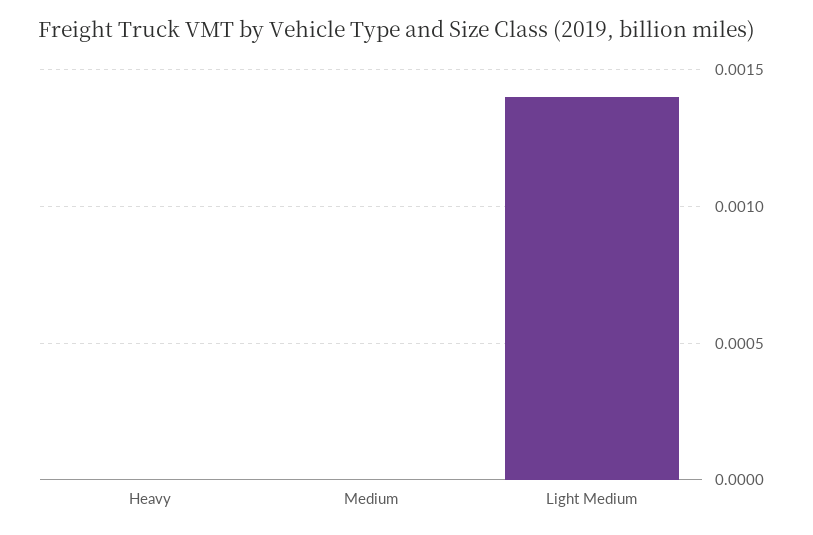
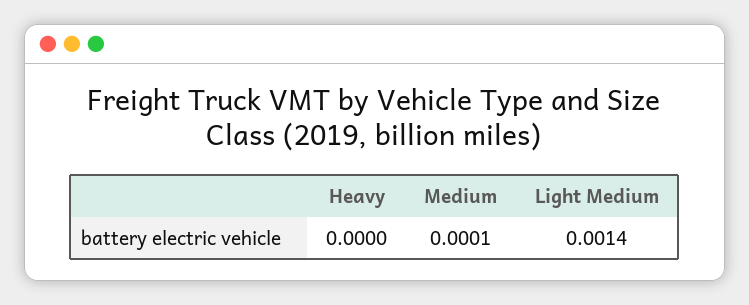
  {
    "Heavy": 0,
-   "Medium": 0,
+   "Medium": 0.0001,
    "Light Medium": 0.0014
  }

